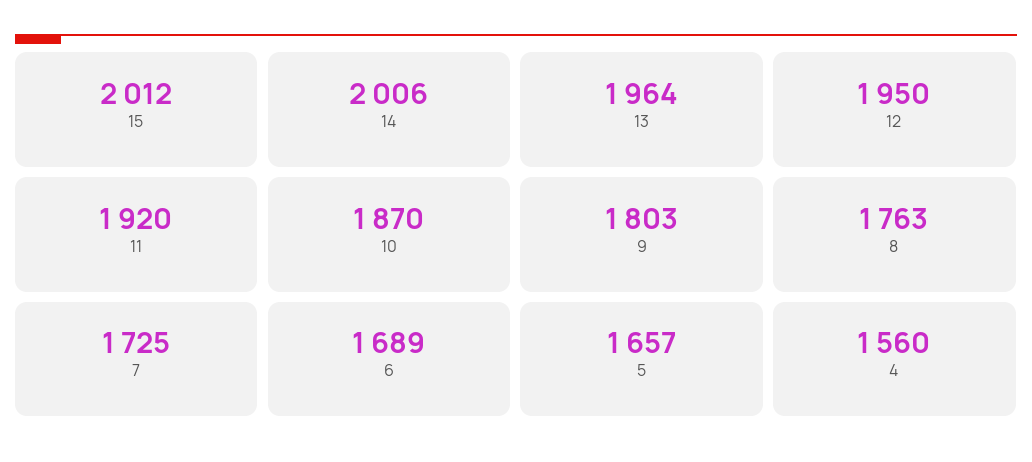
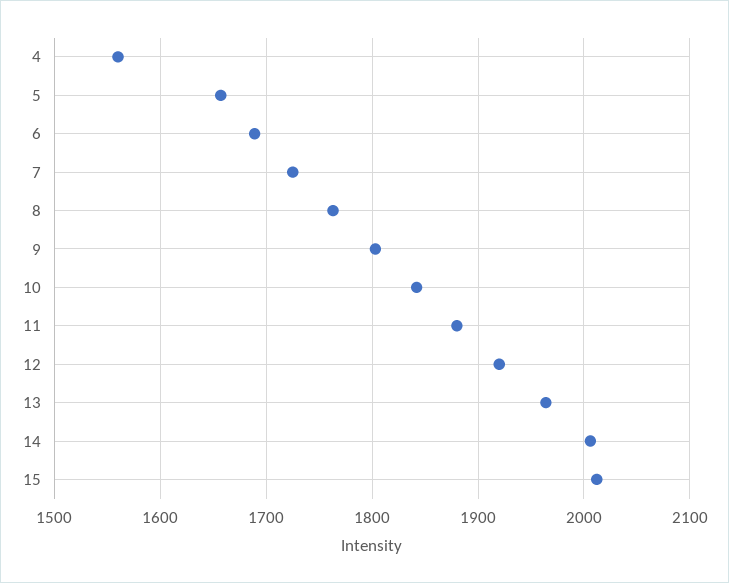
  {
    "15": 2012,
    "14": 2006,
    "13": 1964,
-   "12": 1950,
+   "12": 1920,
-   "11": 1920,
+   "11": 1880,
-   "10": 1870,
+   "10": 1840,
    "9": 1803,
    "8": 1763,
    "7": 1725,
    "6": 1689,
    "5": 1657,
    "4": 1560
  }

